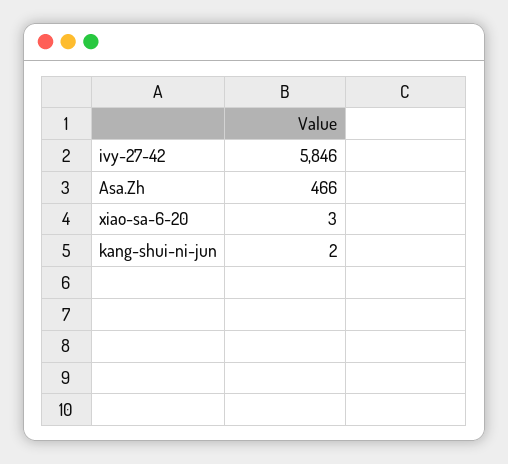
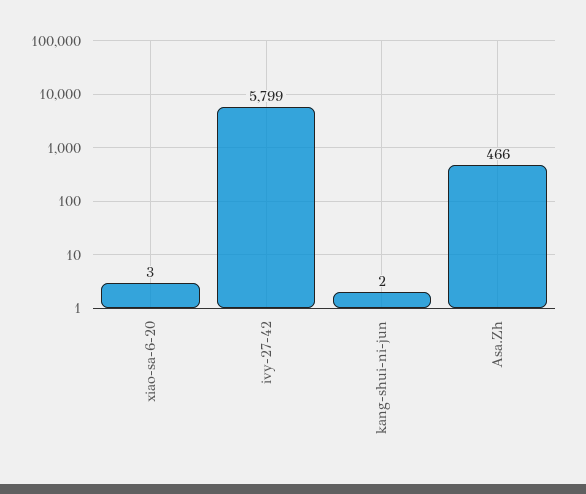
  {
-   "ivy-27-42": 5846,
+   "ivy-27-42": 5799,
    "Asa.Zh": 466,
    "xiao-sa-6-20": 3,
    "kang-shui-ni-jun": 2
  }

